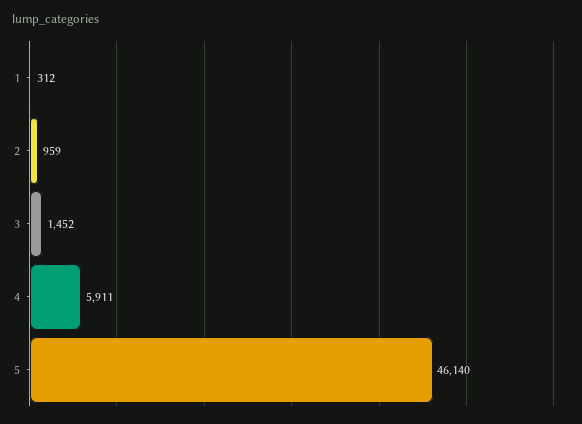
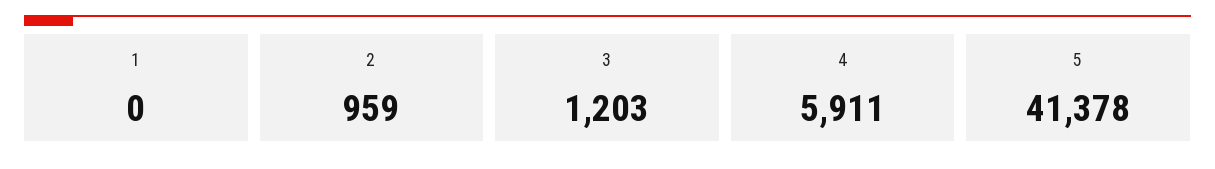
  {
-   "1": 312,
+   "1": 0,
    "2": 959,
-   "3": 1452,
+   "3": 1203,
    "4": 5911,
-   "5": 46140
+   "5": 41378
  }

